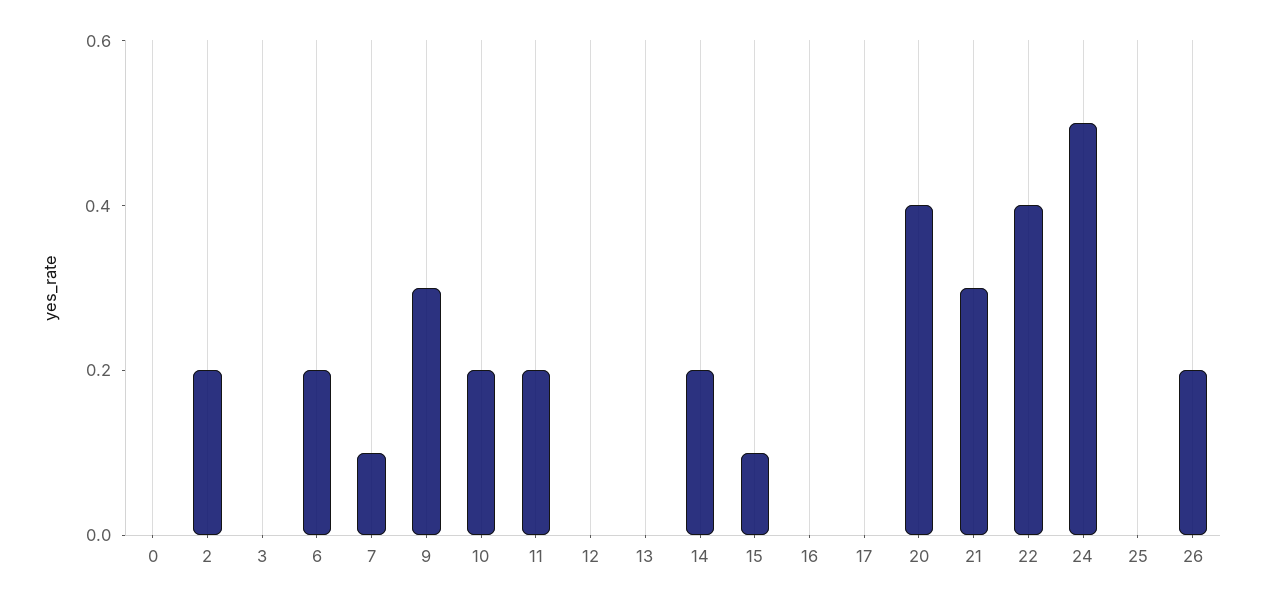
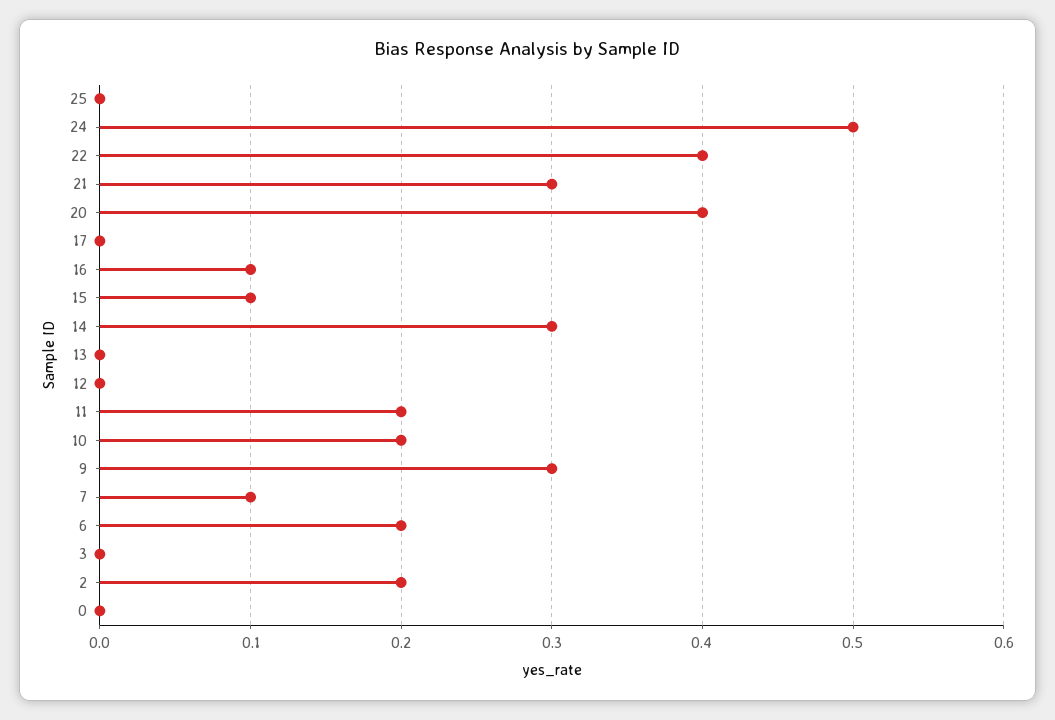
  {
    "0": 0,
    "2": 0.2,
    "3": 0,
    "6": 0.2,
    "7": 0.1,
    "9": 0.3,
    "10": 0.2,
    "11": 0.2,
    "12": 0,
    "13": 0,
-   "14": 0.2,
+   "14": 0.3,
    "15": 0.1,
-   "16": 0,
+   "16": 0.1,
    "17": 0,
    "20": 0.4,
    "21": 0.3,
    "22": 0.4,
    "24": 0.5,
-   "25": 0,
+   "25": 0
-   "26": 0.2
  }

